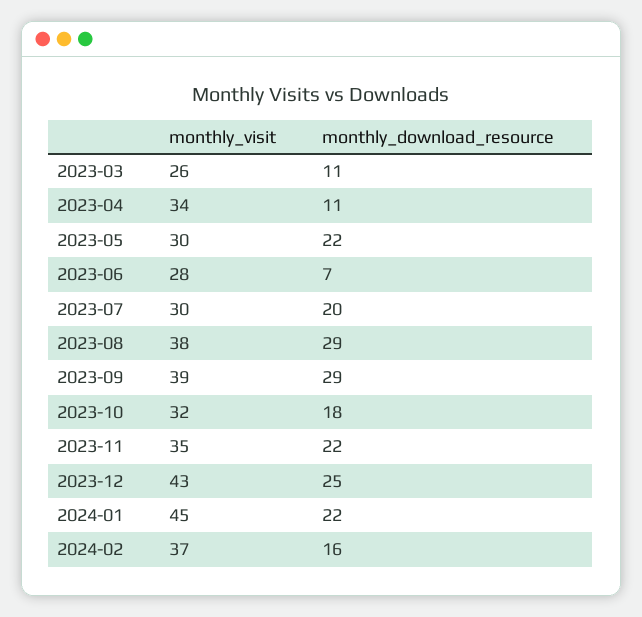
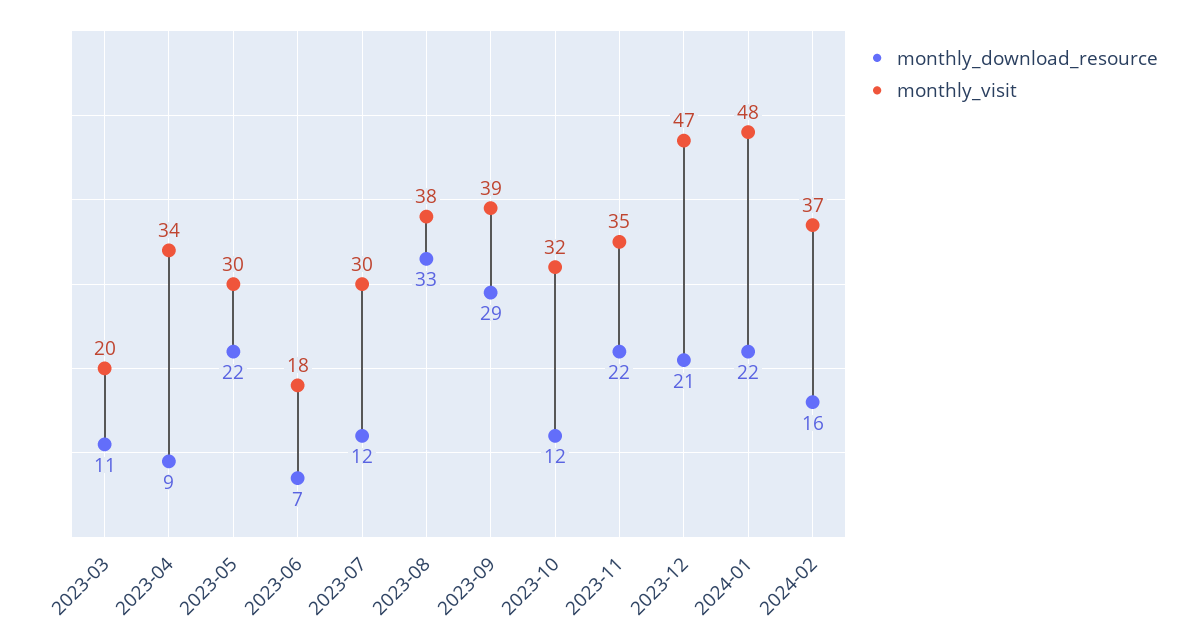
  {
    "monthly_visit": {
-     "2023-03": 26,
+     "2023-03": 20,
      "2023-04": 34,
      "2023-05": 30,
-     "2023-06": 28,
+     "2023-06": 18,
      "2023-07": 30,
      "2023-08": 38,
      "2023-09": 39,
      "2023-10": 32,
      "2023-11": 35,
-     "2023-12": 43,
+     "2023-12": 47,
-     "2024-01": 45,
+     "2024-01": 48,
      "2024-02": 37
    },
    "monthly_download_resource": {
      "2023-03": 11,
-     "2023-04": 11,
+     "2023-04": 9,
      "2023-05": 22,
      "2023-06": 7,
-     "2023-07": 20,
+     "2023-07": 12,
-     "2023-08": 29,
+     "2023-08": 33,
      "2023-09": 29,
-     "2023-10": 18,
+     "2023-10": 12,
      "2023-11": 22,
-     "2023-12": 25,
+     "2023-12": 21,
      "2024-01": 22,
      "2024-02": 16
    }
  }

